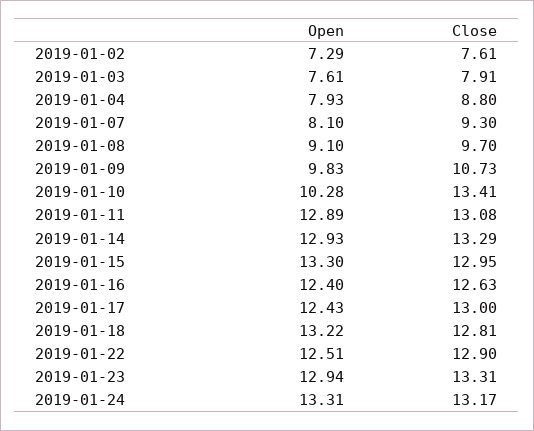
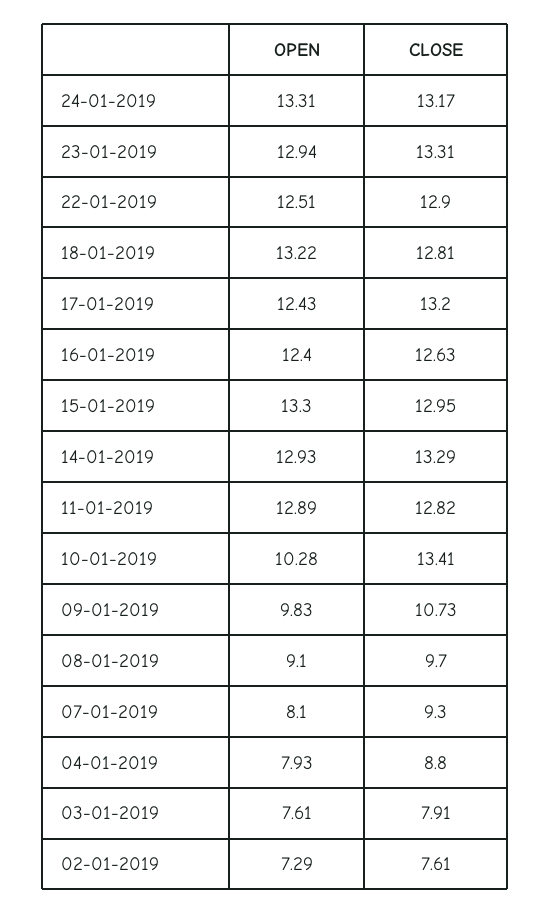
  {
    "Open": {
      "2019-01-02": 7.29,
      "2019-01-03": 7.61,
      "2019-01-04": 7.93,
      "2019-01-07": 8.1,
      "2019-01-08": 9.1,
      "2019-01-09": 9.83,
      "2019-01-10": 10.28,
      "2019-01-11": 12.89,
      "2019-01-14": 12.93,
      "2019-01-15": 13.3,
      "2019-01-16": 12.4,
      "2019-01-17": 12.43,
      "2019-01-18": 13.22,
      "2019-01-22": 12.51,
      "2019-01-23": 12.94,
      "2019-01-24": 13.31
    },
    "Close": {
      "2019-01-02": 7.61,
      "2019-01-03": 7.91,
      "2019-01-04": 8.8,
      "2019-01-07": 9.3,
      "2019-01-08": 9.7,
      "2019-01-09": 10.73,
      "2019-01-10": 13.41,
-     "2019-01-11": 13.08,
+     "2019-01-11": 12.82,
      "2019-01-14": 13.29,
      "2019-01-15": 12.95,
      "2019-01-16": 12.63,
-     "2019-01-17": 13,
+     "2019-01-17": 13.2,
      "2019-01-18": 12.81,
      "2019-01-22": 12.9,
      "2019-01-23": 13.31,
      "2019-01-24": 13.17
    }
  }

